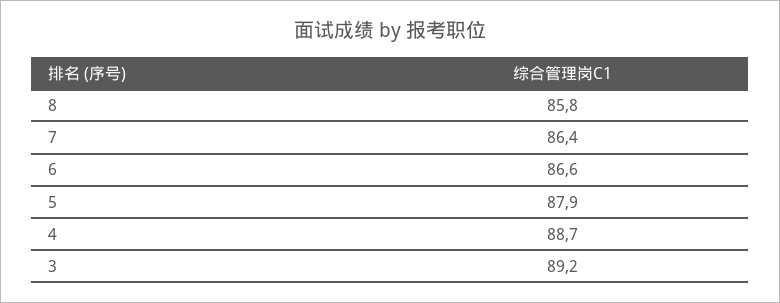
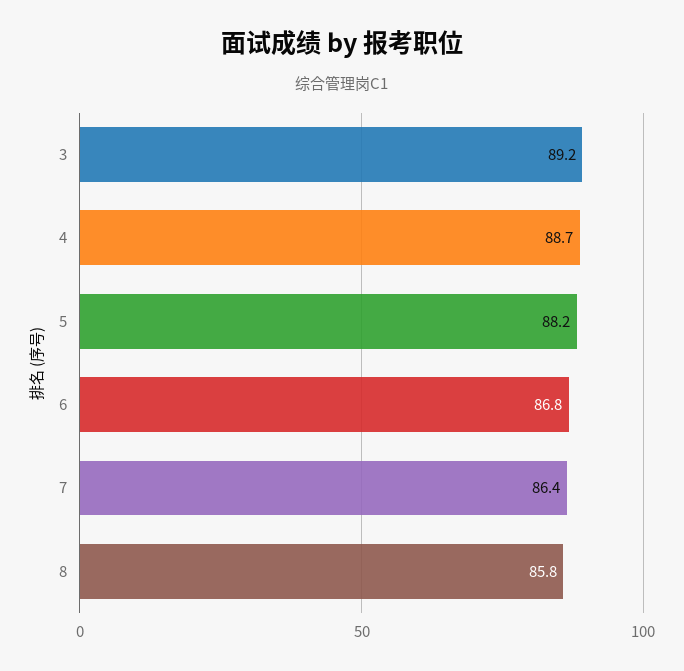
  {
    "8": 85.8,
    "7": 86.4,
-   "6": 86.6,
+   "6": 86.8,
-   "5": 87.9,
+   "5": 88.2,
    "4": 88.7,
    "3": 89.2
  }

